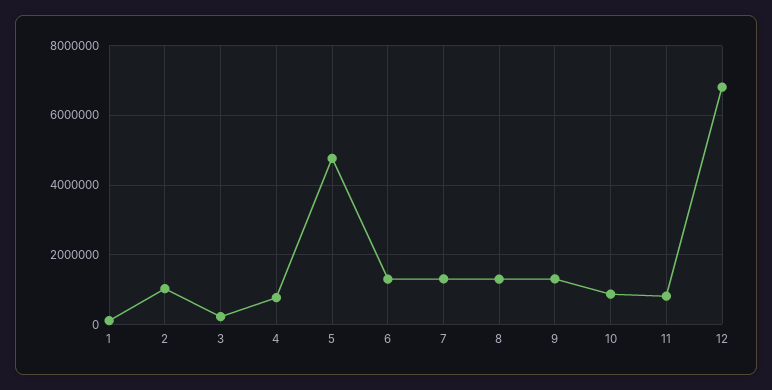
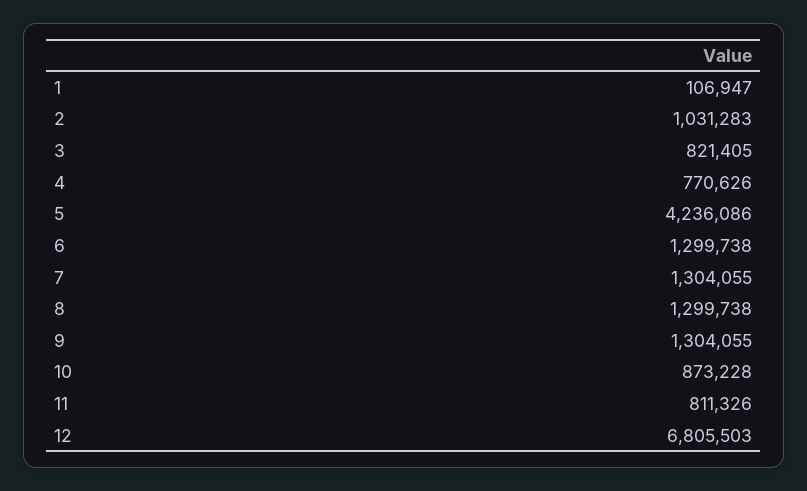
  {
    "1": 106947,
    "2": 1031283,
-   "3": 200000,
+   "3": 821405,
    "4": 770626,
-   "5": 4800000,
+   "5": 4236086,
    "6": 1299738,
    "7": 1304055,
    "8": 1299738,
    "9": 1304055,
    "10": 873228,
    "11": 811326,
    "12": 6805503
  }

